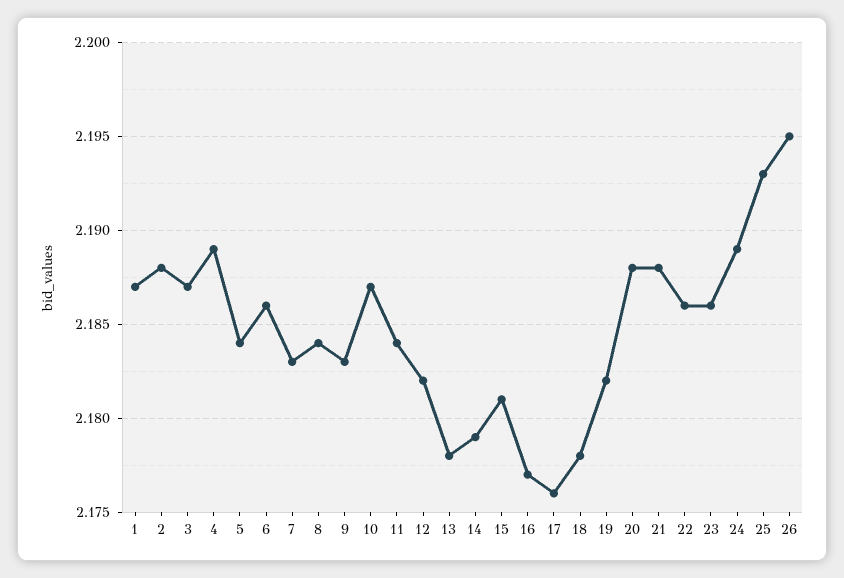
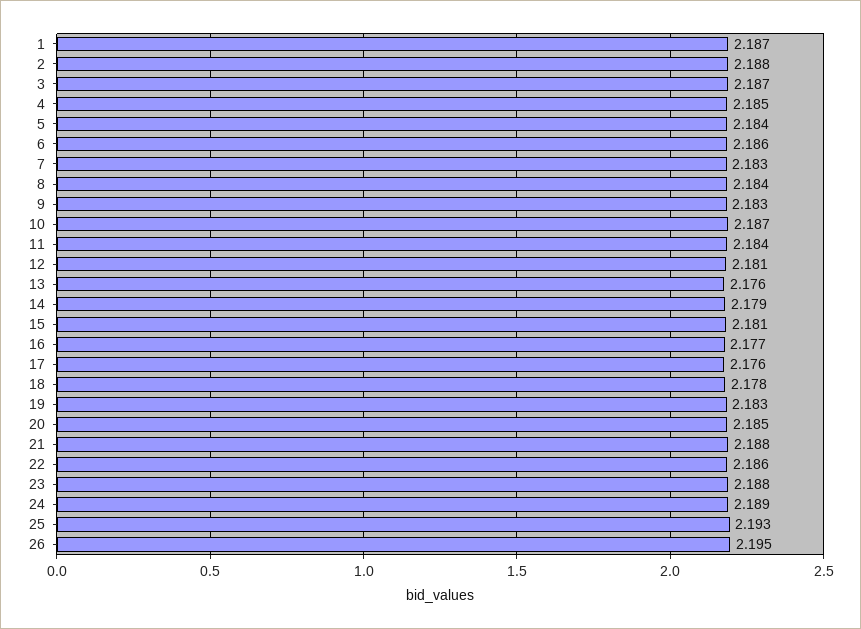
  {
    "1": 2.187,
    "2": 2.188,
    "3": 2.187,
-   "4": 2.189,
+   "4": 2.185,
    "5": 2.184,
    "6": 2.186,
    "7": 2.183,
    "8": 2.184,
    "9": 2.183,
    "10": 2.187,
    "11": 2.184,
-   "12": 2.182,
+   "12": 2.181,
-   "13": 2.178,
+   "13": 2.176,
    "14": 2.179,
    "15": 2.181,
    "16": 2.177,
    "17": 2.176,
    "18": 2.178,
-   "19": 2.182,
+   "19": 2.183,
-   "20": 2.188,
+   "20": 2.185,
    "21": 2.188,
    "22": 2.186,
-   "23": 2.186,
+   "23": 2.188,
    "24": 2.189,
    "25": 2.193,
    "26": 2.195
  }

